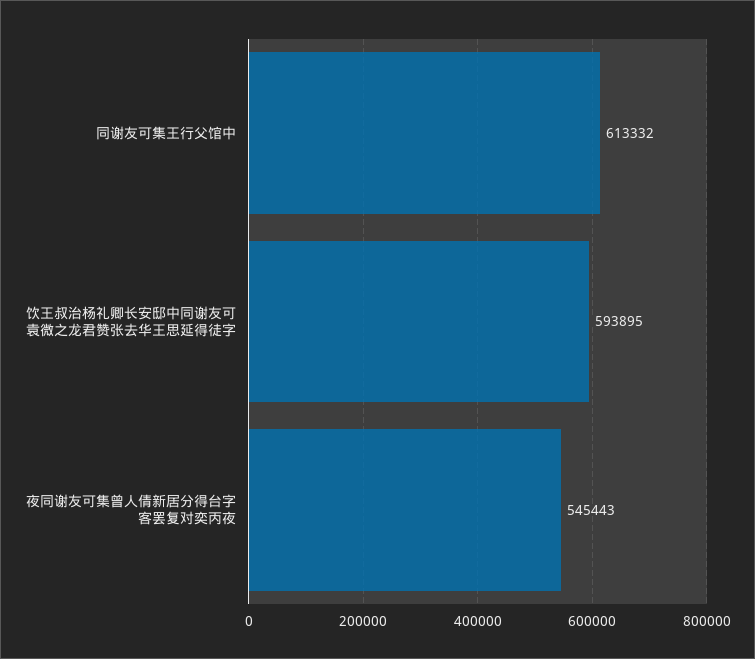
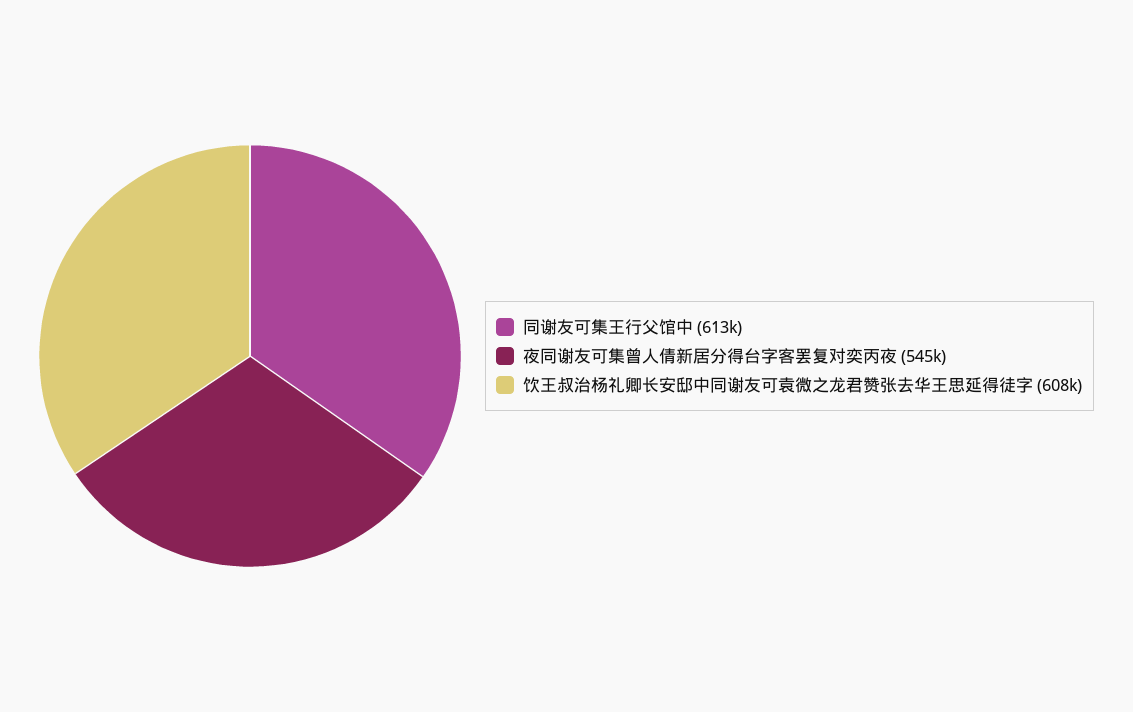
  {
    "同谢友可集王行父馆中": 613332,
-   "饮王叔治杨礼卿长安邸中同谢友可袁微之龙君赞张去华王思延得徒字": 593895,
+   "饮王叔治杨礼卿长安邸中同谢友可袁微之龙君赞张去华王思延得徒字": 608000,
    "夜同谢友可集曾人倩新居分得台字客罢复对奕丙夜": 545443
  }

